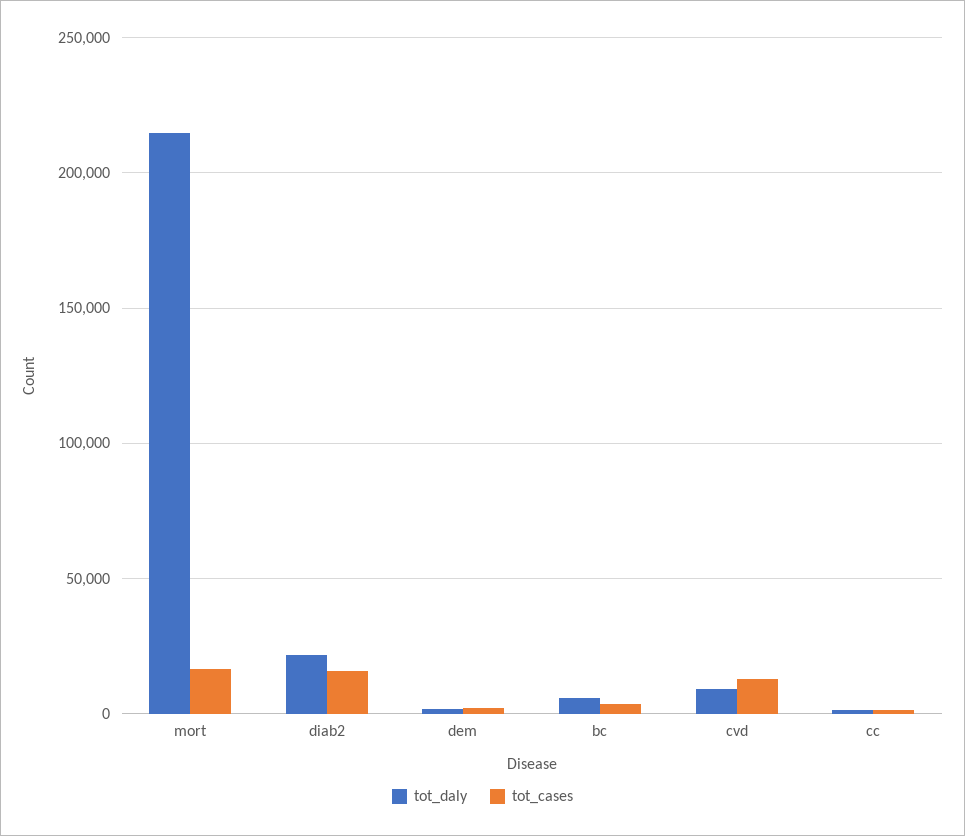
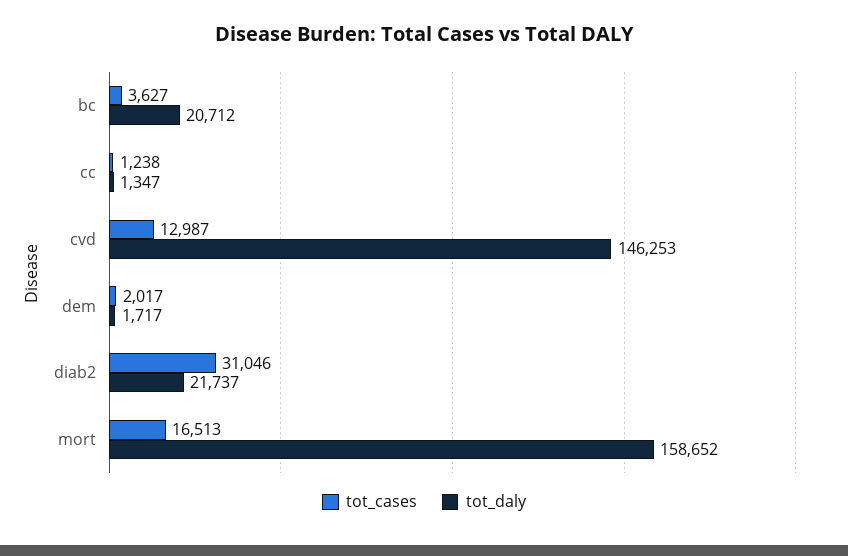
  {
    "tot_daly": {
-     "mort": 215000,
+     "mort": 158652,
      "diab2": 21737,
      "dem": 1717,
-     "bc": 5000,
+     "bc": 20712,
-     "cvd": 10000,
+     "cvd": 146253,
      "cc": 1347
    },
    "tot_cases": {
      "mort": 16513,
-     "diab2": 15000,
+     "diab2": 31046,
      "dem": 2017,
      "bc": 3627,
      "cvd": 12987,
      "cc": 1238
    }
  }

